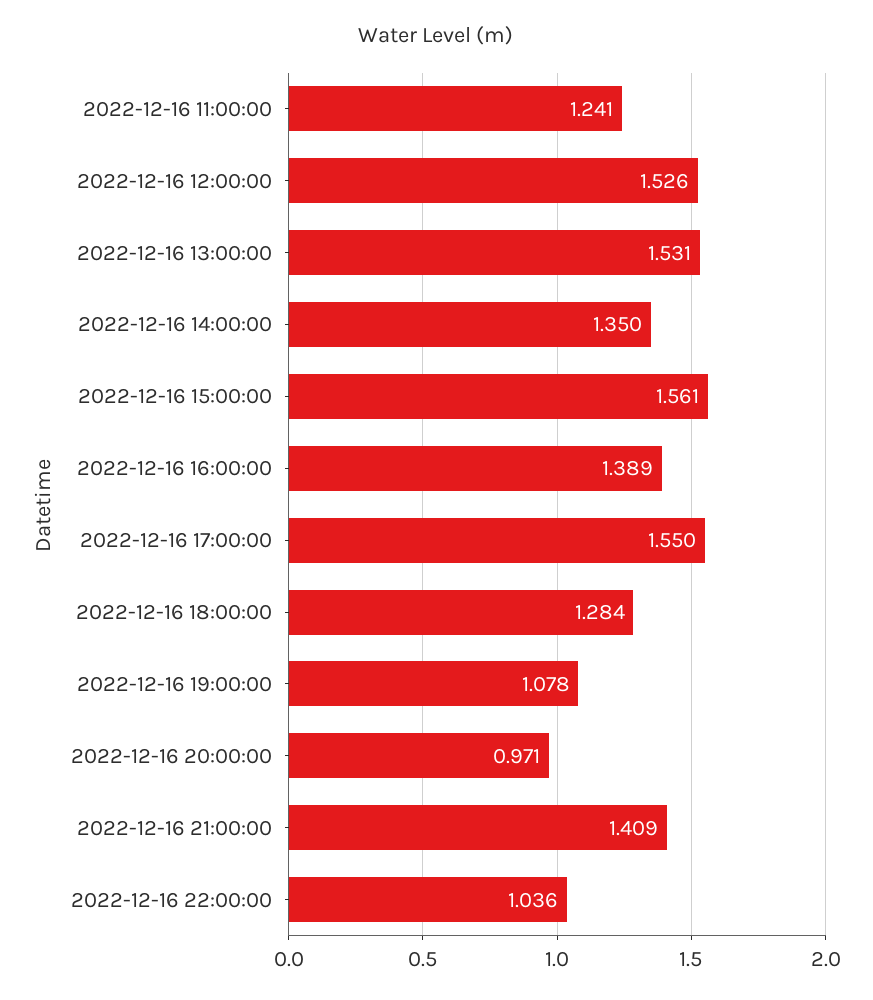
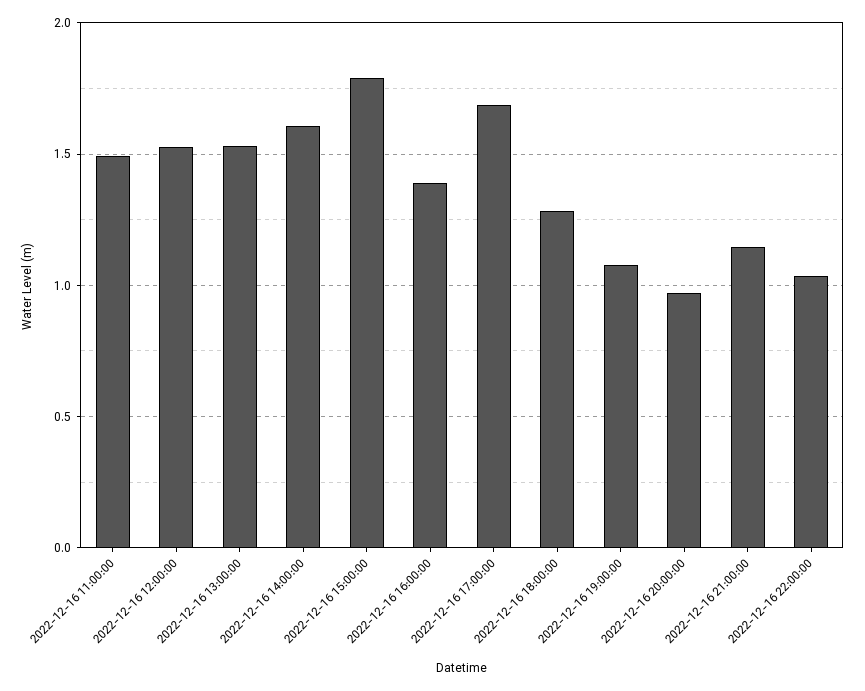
  {
-   "2022-12-16 11:00:00": 1.241,
+   "2022-12-16 11:00:00": 1.5,
    "2022-12-16 12:00:00": 1.526,
    "2022-12-16 13:00:00": 1.531,
-   "2022-12-16 14:00:00": 1.35,
+   "2022-12-16 14:00:00": 1.6,
-   "2022-12-16 15:00:00": 1.561,
+   "2022-12-16 15:00:00": 1.8,
    "2022-12-16 16:00:00": 1.389,
-   "2022-12-16 17:00:00": 1.55,
+   "2022-12-16 17:00:00": 1.7,
    "2022-12-16 18:00:00": 1.284,
    "2022-12-16 19:00:00": 1.078,
    "2022-12-16 20:00:00": 0.971,
-   "2022-12-16 21:00:00": 1.409,
+   "2022-12-16 21:00:00": 1.15,
    "2022-12-16 22:00:00": 1.036
  }

